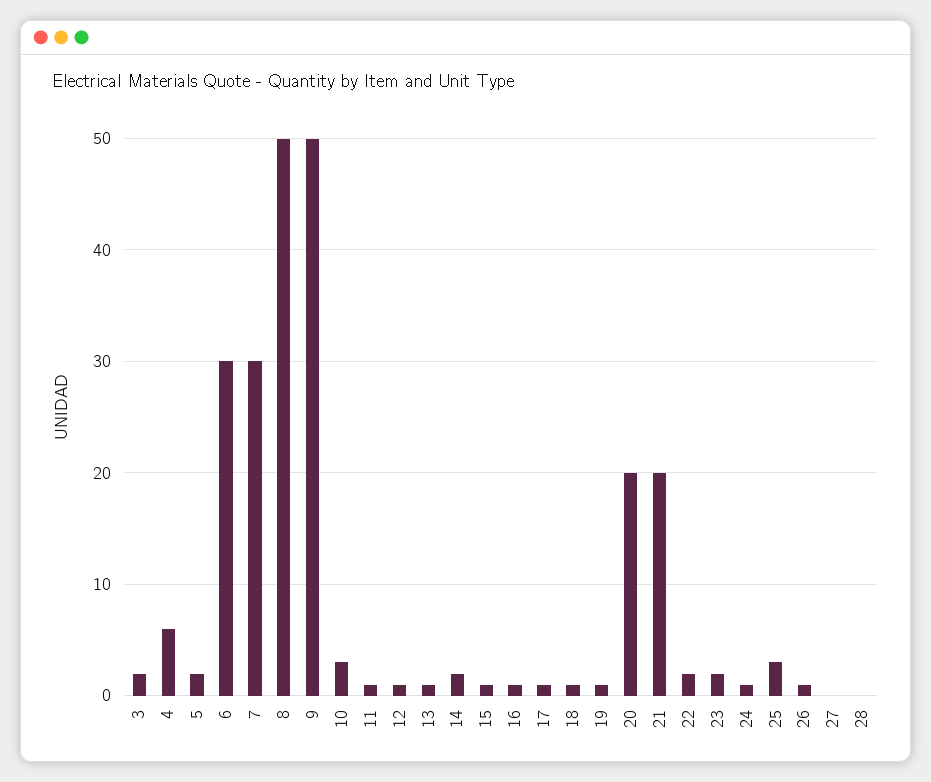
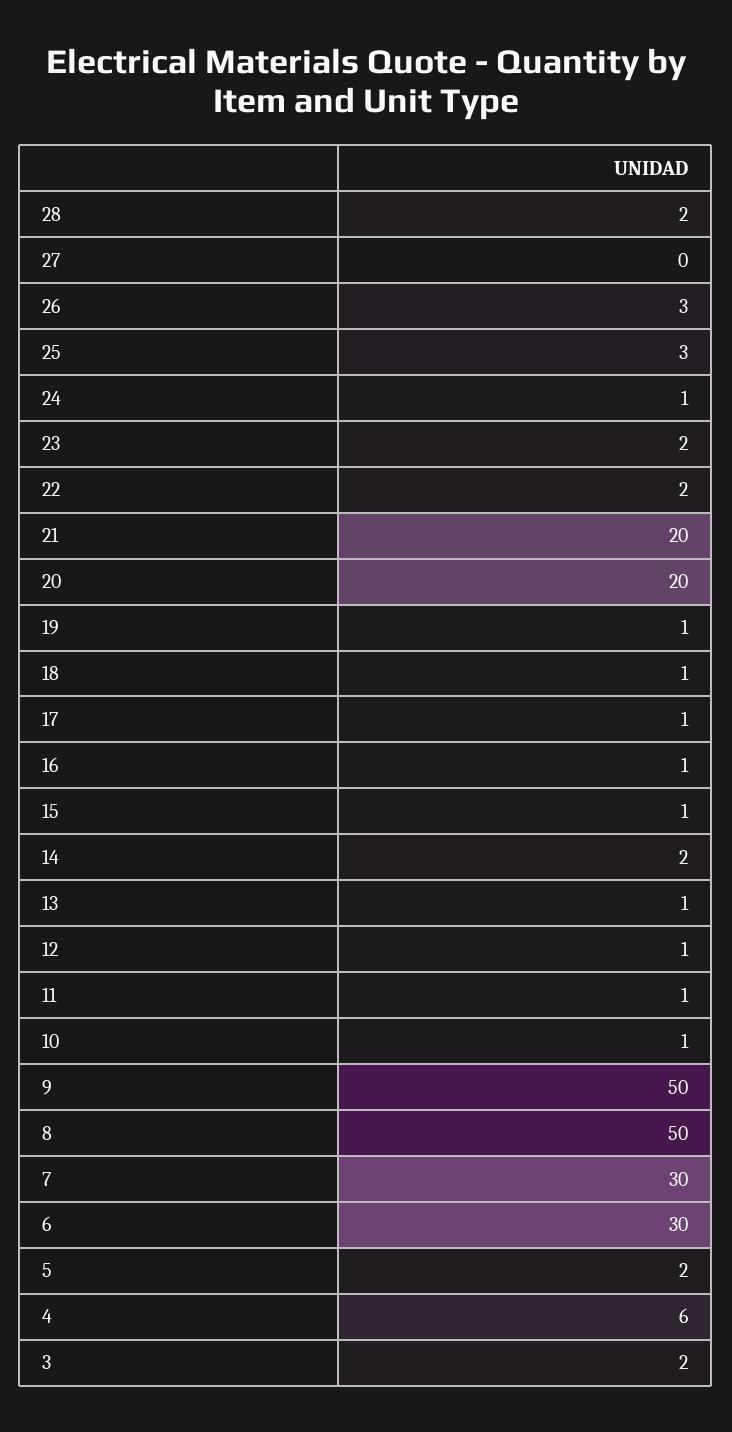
  {
    "3": 2,
    "4": 6,
    "5": 2,
    "6": 30,
    "7": 30,
    "8": 50,
    "9": 50,
-   "10": 3,
+   "10": 1,
    "11": 1,
    "12": 1,
    "13": 1,
    "14": 2,
    "15": 1,
    "16": 1,
    "17": 1,
    "18": 1,
    "19": 1,
    "20": 20,
    "21": 20,
    "22": 2,
    "23": 2,
    "24": 1,
    "25": 3,
-   "26": 1,
+   "26": 3,
    "27": 0,
-   "28": 0
+   "28": 2
  }

